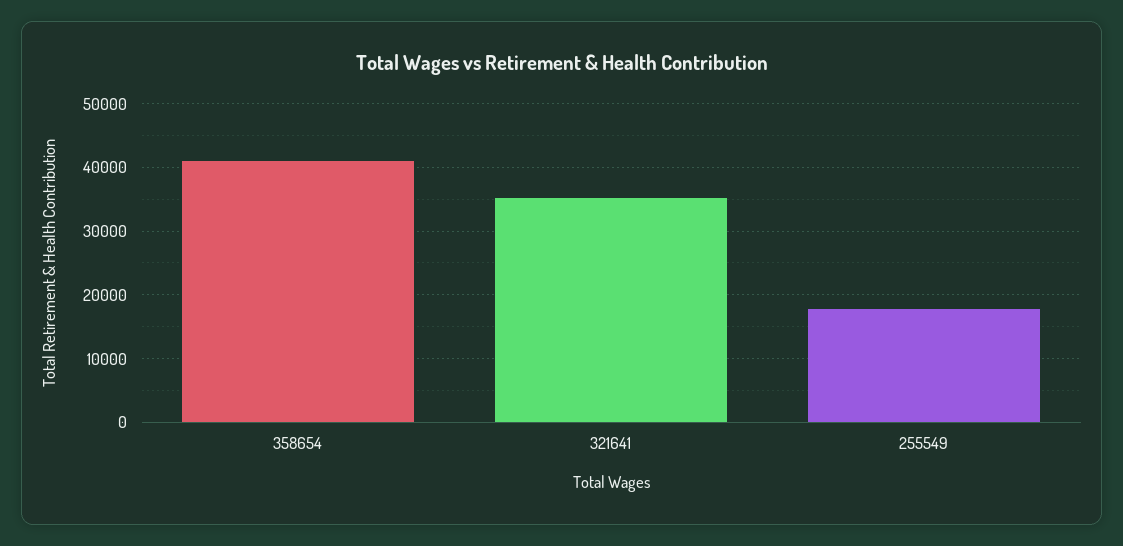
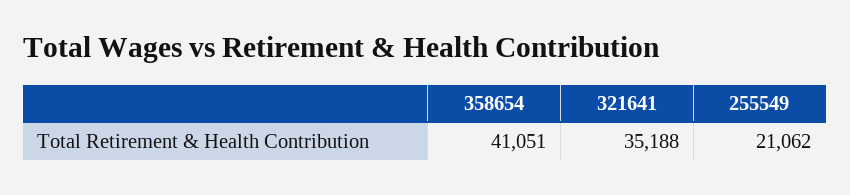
  {
    "358654": 41051,
    "321641": 35188,
-   "255549": 18000
+   "255549": 21062
  }

